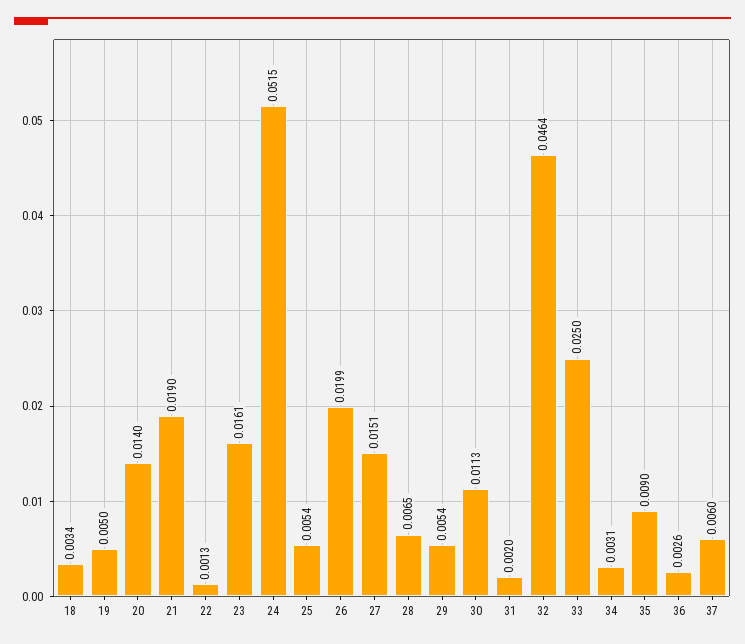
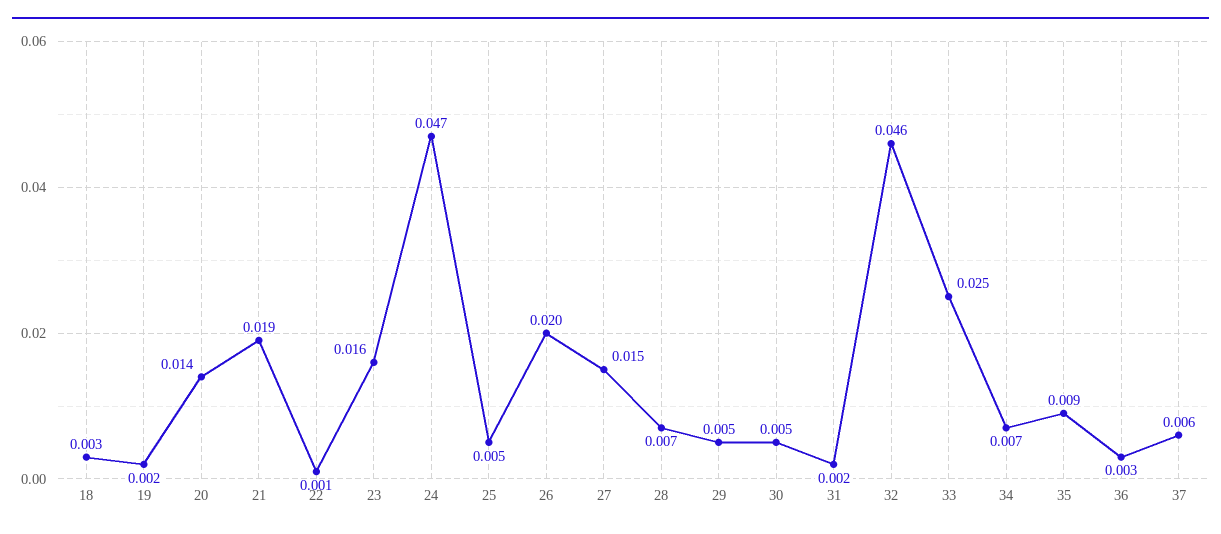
  {
    "18": 0.0034,
-   "19": 0.005,
+   "19": 0.002,
    "20": 0.014,
    "21": 0.019,
    "22": 0.0013,
    "23": 0.0161,
-   "24": 0.0515,
+   "24": 0.047,
    "25": 0.0054,
    "26": 0.0199,
    "27": 0.0151,
    "28": 0.0065,
    "29": 0.0054,
-   "30": 0.0113,
+   "30": 0.005,
    "31": 0.002,
    "32": 0.0464,
    "33": 0.025,
-   "34": 0.0031,
+   "34": 0.007,
    "35": 0.009,
    "36": 0.0026,
    "37": 0.006
  }

